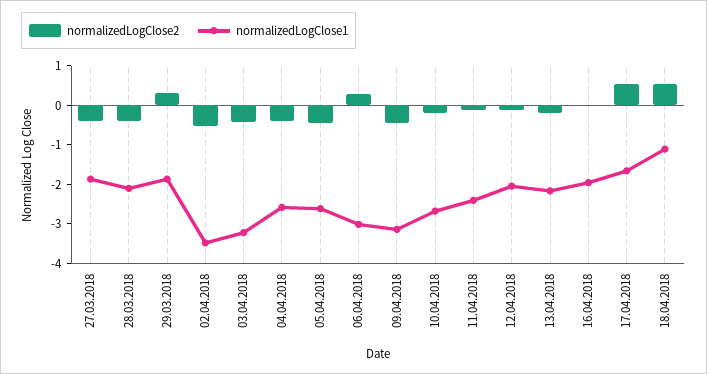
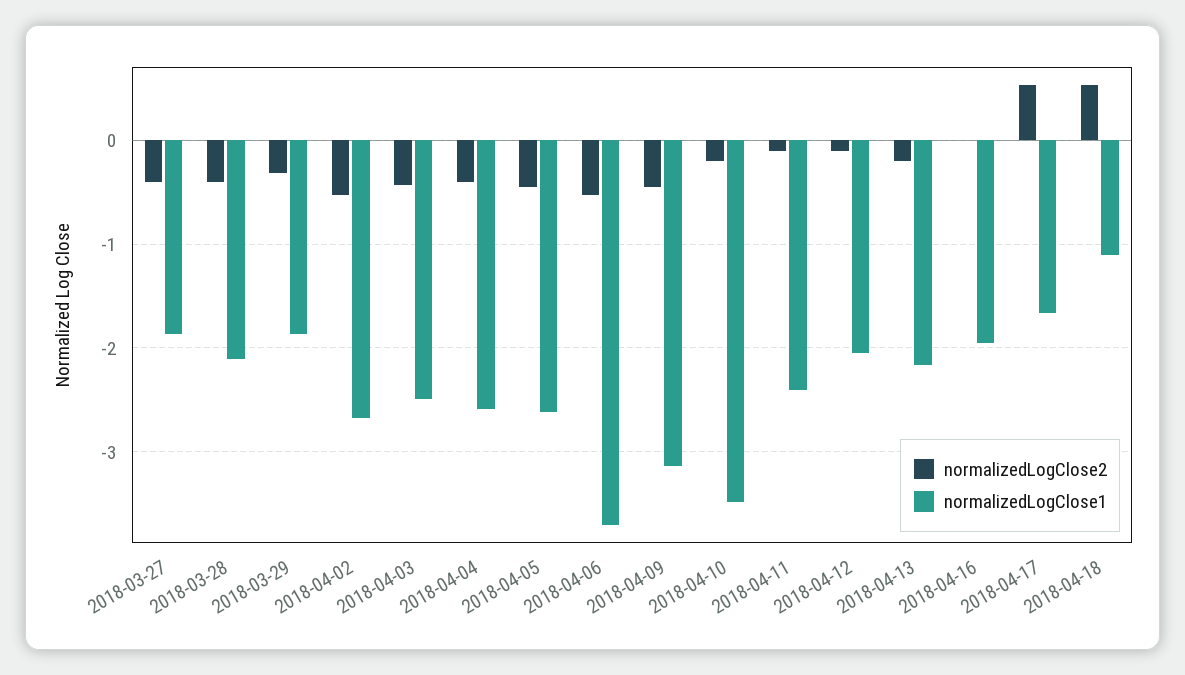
  {
    "normalizedLogClose2": {
      "27.03.2018": -0.4,
      "28.03.2018": -0.4,
-     "29.03.2018": 0.25,
+     "29.03.2018": -0.3,
      "02.04.2018": -0.5,
      "03.04.2018": -0.4,
      "04.04.2018": -0.4,
      "05.04.2018": -0.5,
-     "06.04.2018": 0.25,
+     "06.04.2018": -0.5,
      "09.04.2018": -0.5,
      "10.04.2018": -0.2,
      "11.04.2018": -0.1,
      "12.04.2018": -0.1,
      "13.04.2018": -0.2,
      "16.04.2018": 0,
      "17.04.2018": 0.5,
      "18.04.2018": 0.5
    },
    "normalizedLogClose1": {
      "27.03.2018": -1.9,
      "28.03.2018": -2.1,
      "29.03.2018": -1.9,
-     "02.04.2018": -3.5,
+     "02.04.2018": -2.7,
-     "03.04.2018": -3.25,
+     "03.04.2018": -2.5,
      "04.04.2018": -2.6,
      "05.04.2018": -2.6,
-     "06.04.2018": -3,
+     "06.04.2018": -3.7,
      "09.04.2018": -3.1,
-     "10.04.2018": -2.75,
+     "10.04.2018": -3.5,
      "11.04.2018": -2.4,
      "12.04.2018": -2,
      "13.04.2018": -2.2,
      "16.04.2018": -2,
      "17.04.2018": -1.7,
      "18.04.2018": -1.1
    }
  }

